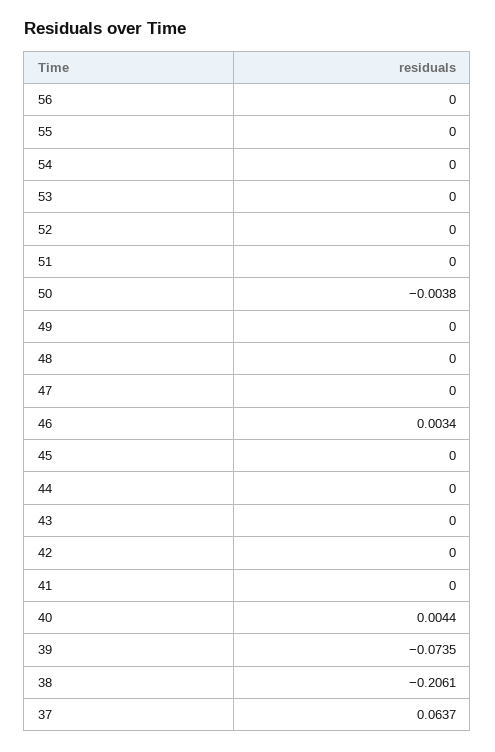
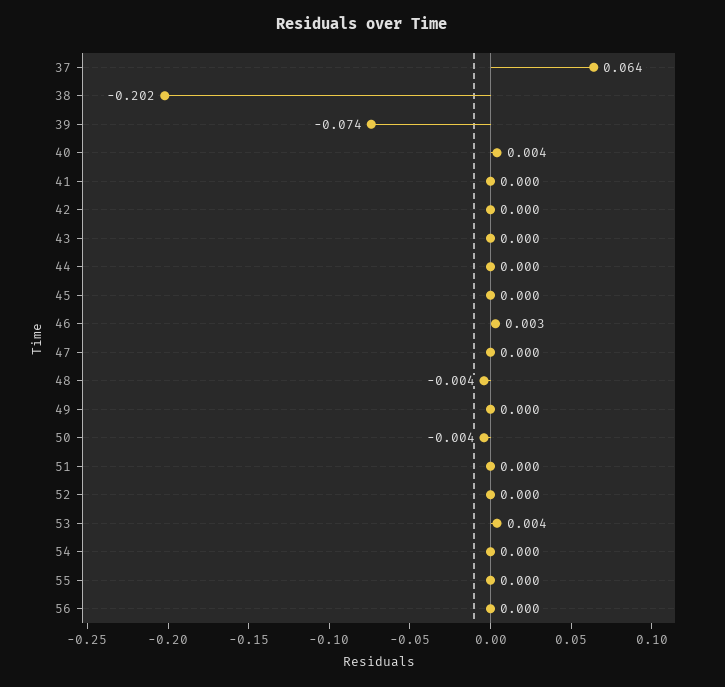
  {
    "56": 0,
    "55": 0,
    "54": 0,
-   "53": 0,
+   "53": 0.004,
    "52": 0,
    "51": 0,
    "50": -0.0038,
    "49": 0,
-   "48": 0,
+   "48": -0.004,
    "47": 0,
    "46": 0.0034,
    "45": 0,
    "44": 0,
    "43": 0,
    "42": 0,
    "41": 0,
    "40": 0.0044,
    "39": -0.0735,
-   "38": -0.2061,
+   "38": -0.202,
    "37": 0.0637
  }

